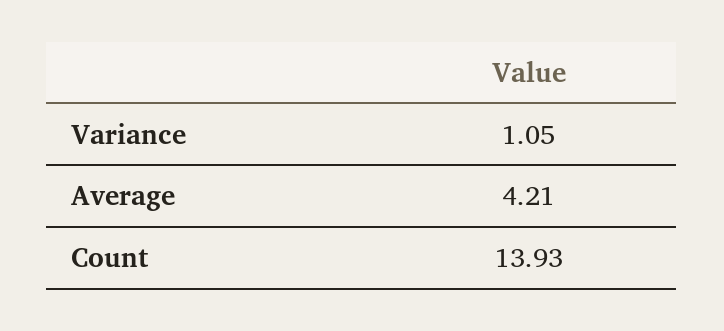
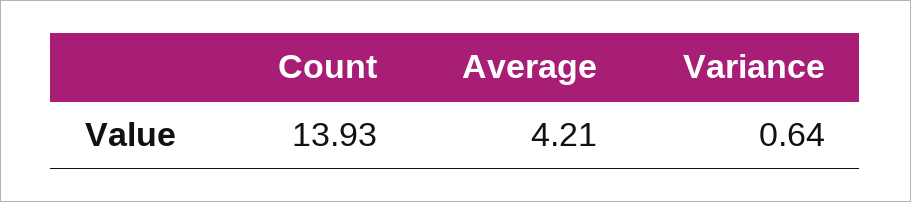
  {
-   "Variance": 1.05,
+   "Variance": 0.64,
    "Average": 4.21,
    "Count": 13.93
  }

